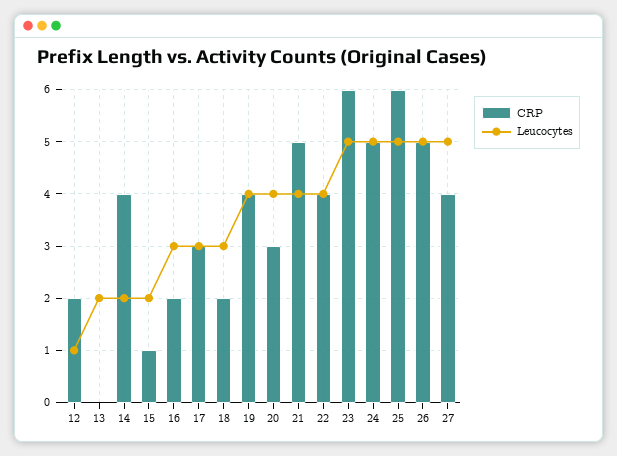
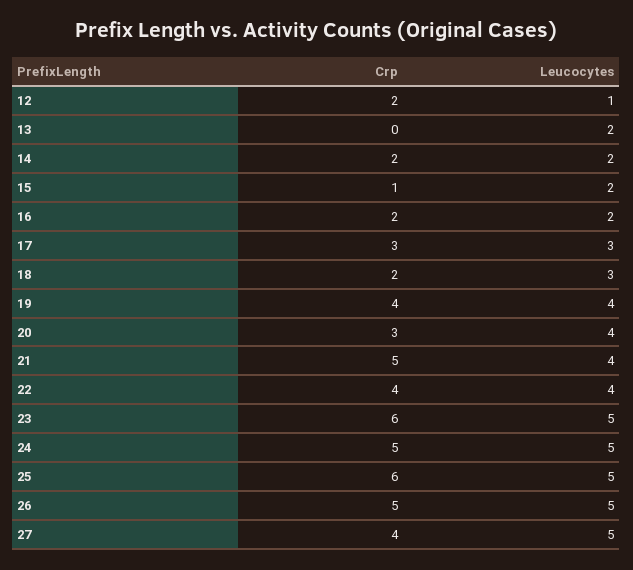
  {
    "CRP": {
      "12": 2,
      "13": 0,
-     "14": 4,
+     "14": 2,
      "15": 1,
      "16": 2,
      "17": 3,
      "18": 2,
      "19": 4,
      "20": 3,
      "21": 5,
      "22": 4,
      "23": 6,
      "24": 5,
      "25": 6,
      "26": 5,
      "27": 4
    },
    "Leucocytes": {
      "12": 1,
      "13": 2,
      "14": 2,
      "15": 2,
-     "16": 3,
+     "16": 2,
      "17": 3,
      "18": 3,
      "19": 4,
      "20": 4,
      "21": 4,
      "22": 4,
      "23": 5,
      "24": 5,
      "25": 5,
      "26": 5,
      "27": 5
    }
  }

